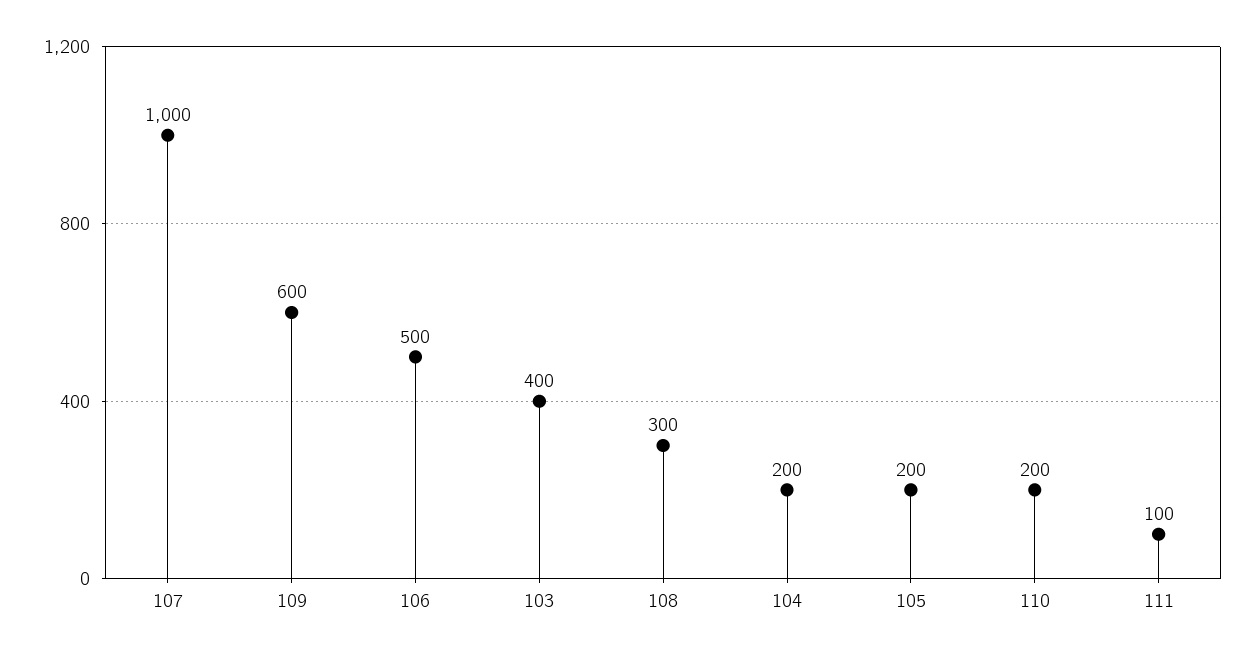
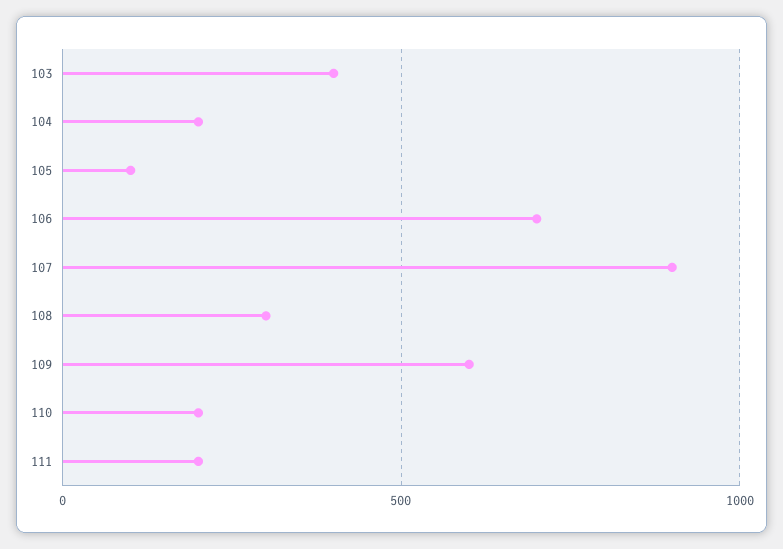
  {
-   "107": 1000,
+   "107": 900,
    "109": 600,
-   "106": 500,
+   "106": 700,
    "103": 400,
    "108": 300,
    "104": 200,
-   "105": 200,
+   "105": 100,
    "110": 200,
-   "111": 100
+   "111": 200
  }

